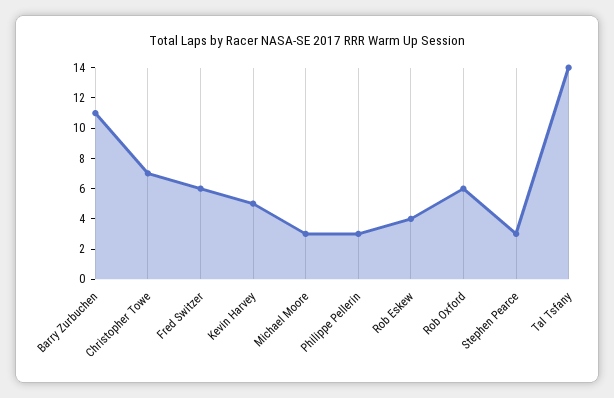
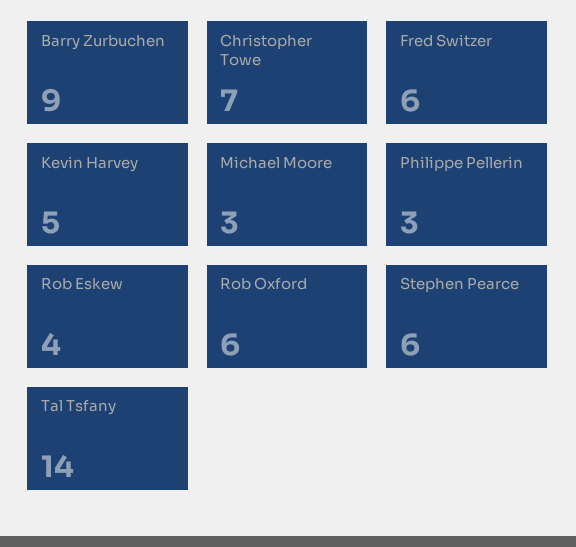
  {
-   "Barry Zurbuchen": 11,
+   "Barry Zurbuchen": 9,
    "Christopher Towe": 7,
    "Fred Switzer": 6,
    "Kevin Harvey": 5,
    "Michael Moore": 3,
    "Philippe Pellerin": 3,
    "Rob Eskew": 4,
    "Rob Oxford": 6,
-   "Stephen Pearce": 3,
+   "Stephen Pearce": 6,
    "Tal Tsfany": 14
  }

